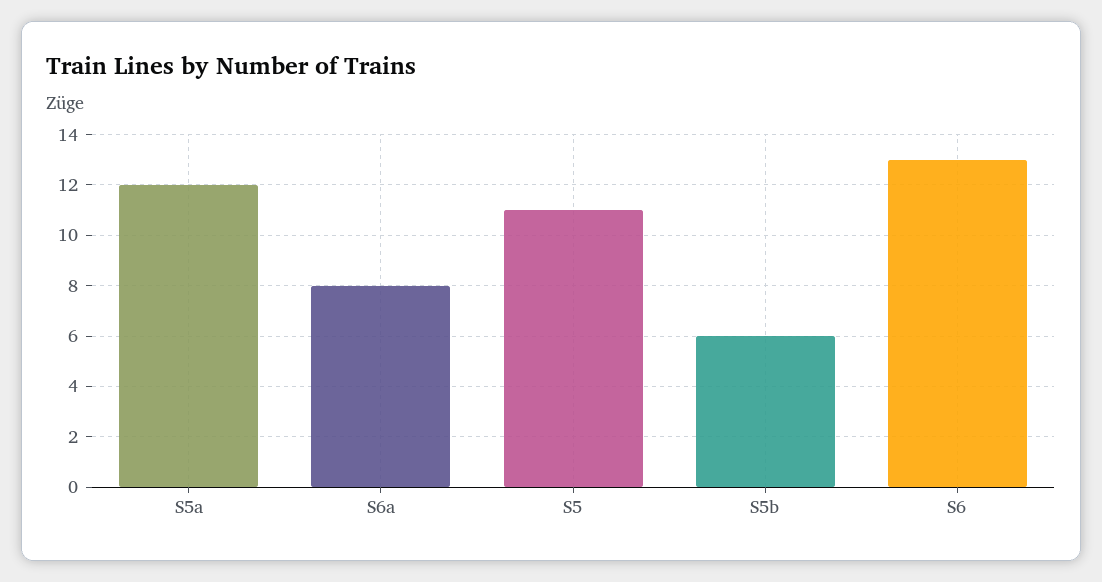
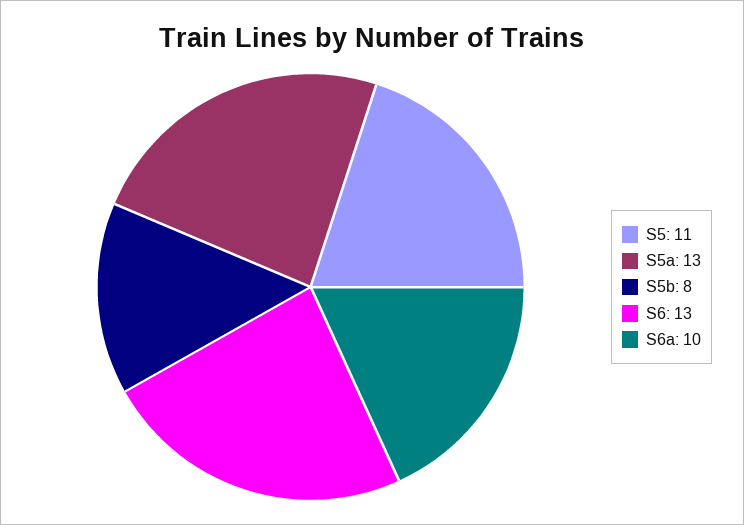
  {
-   "S5a": 12,
+   "S5a": 13,
-   "S6a": 8,
+   "S6a": 10,
    "S5": 11,
-   "S5b": 6,
+   "S5b": 8,
    "S6": 13
  }

